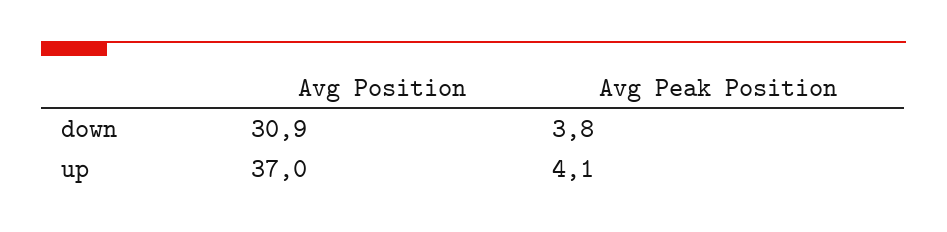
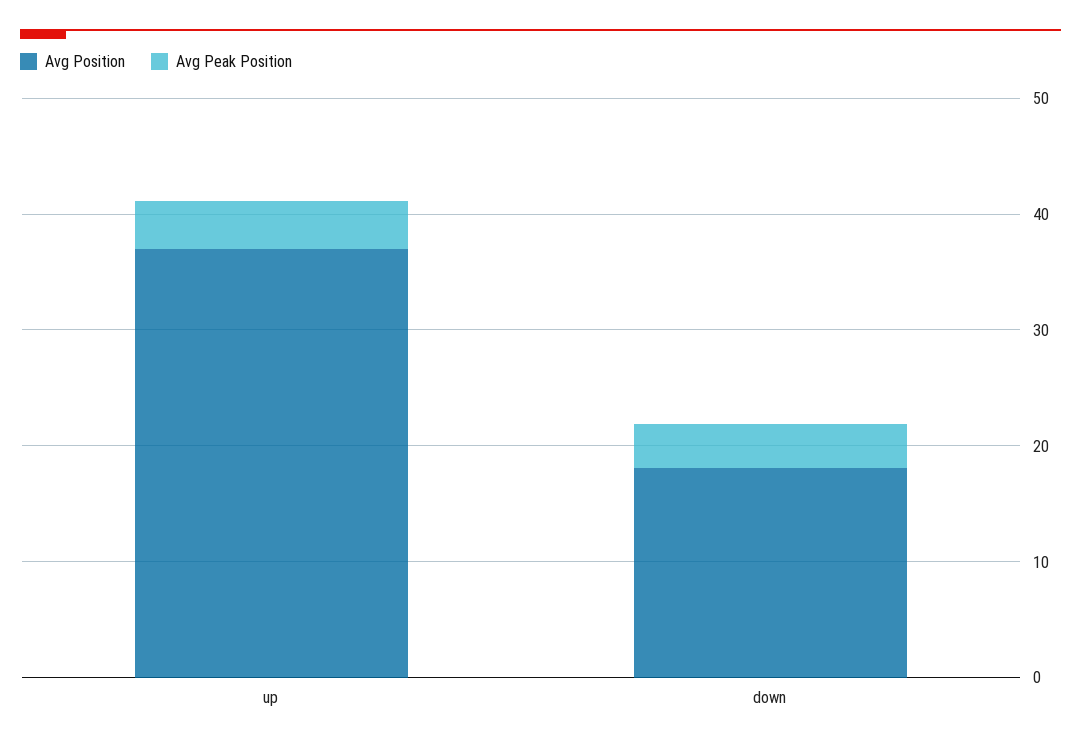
  {
    "Avg Position": {
-     "down": 30.9,
+     "down": 18,
      "up": 37
    },
    "Avg Peak Position": {
      "down": 3.8,
      "up": 4.1
    }
  }

